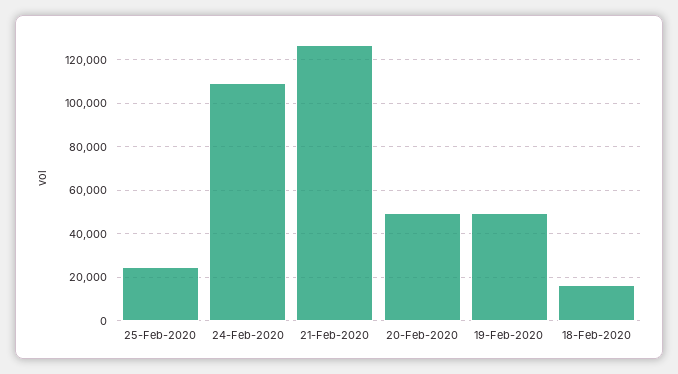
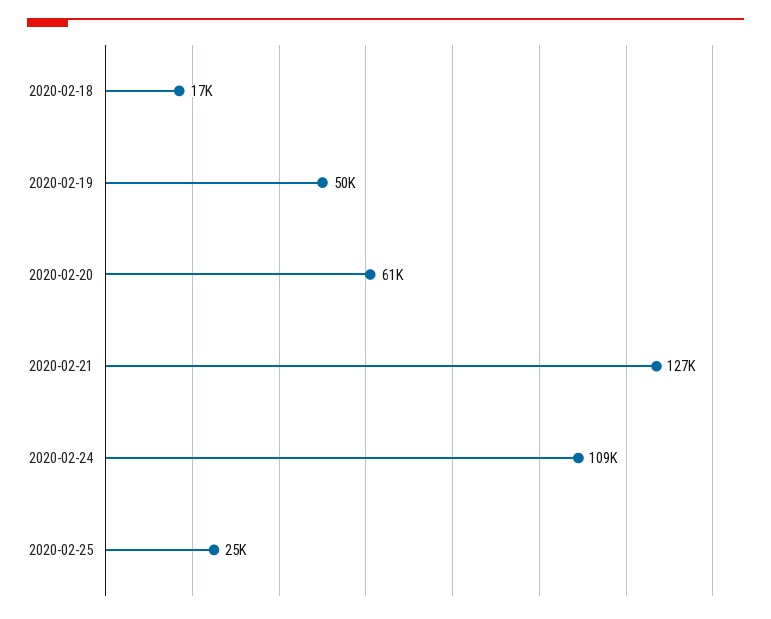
  {
    "25-Feb-2020": 25000,
    "24-Feb-2020": 109000,
    "21-Feb-2020": 127000,
-   "20-Feb-2020": 50000,
+   "20-Feb-2020": 61000,
    "19-Feb-2020": 50000,
    "18-Feb-2020": 17000
  }

